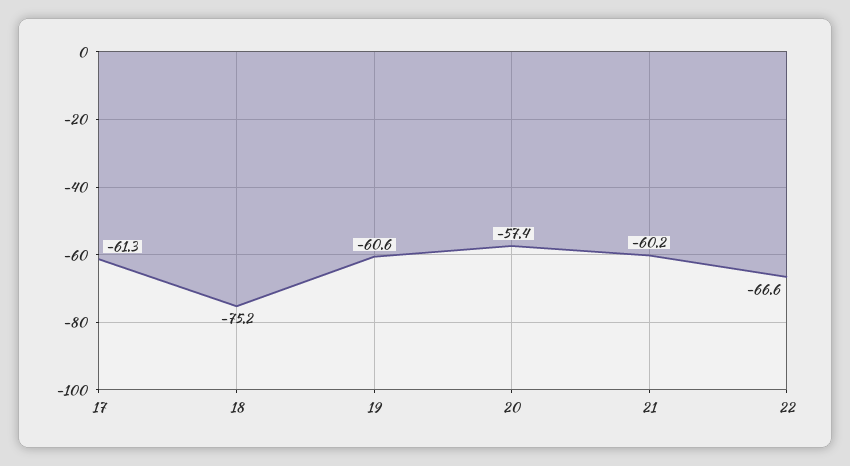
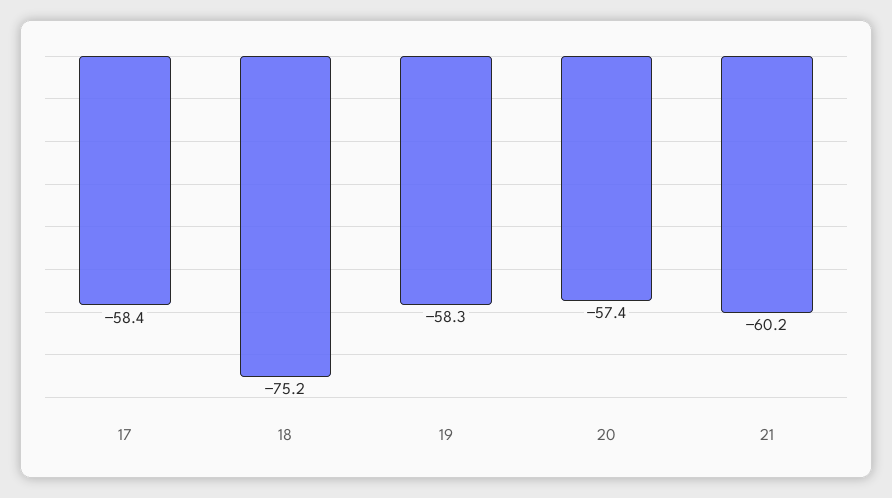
  {
-   "17": -61.3,
+   "17": -58.4,
    "18": -75.2,
-   "19": -60.6,
+   "19": -58.3,
    "20": -57.4,
-   "21": -60.2,
+   "21": -60.2
-   "22": -66.6
  }

